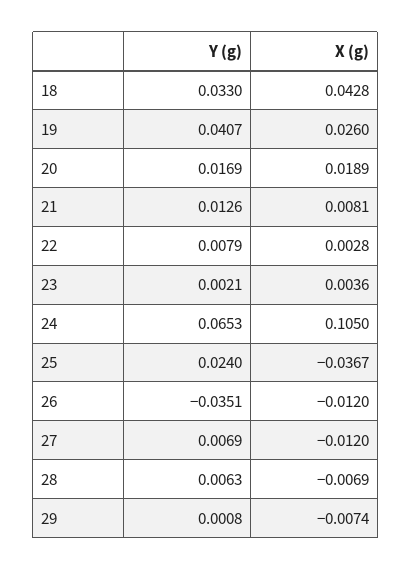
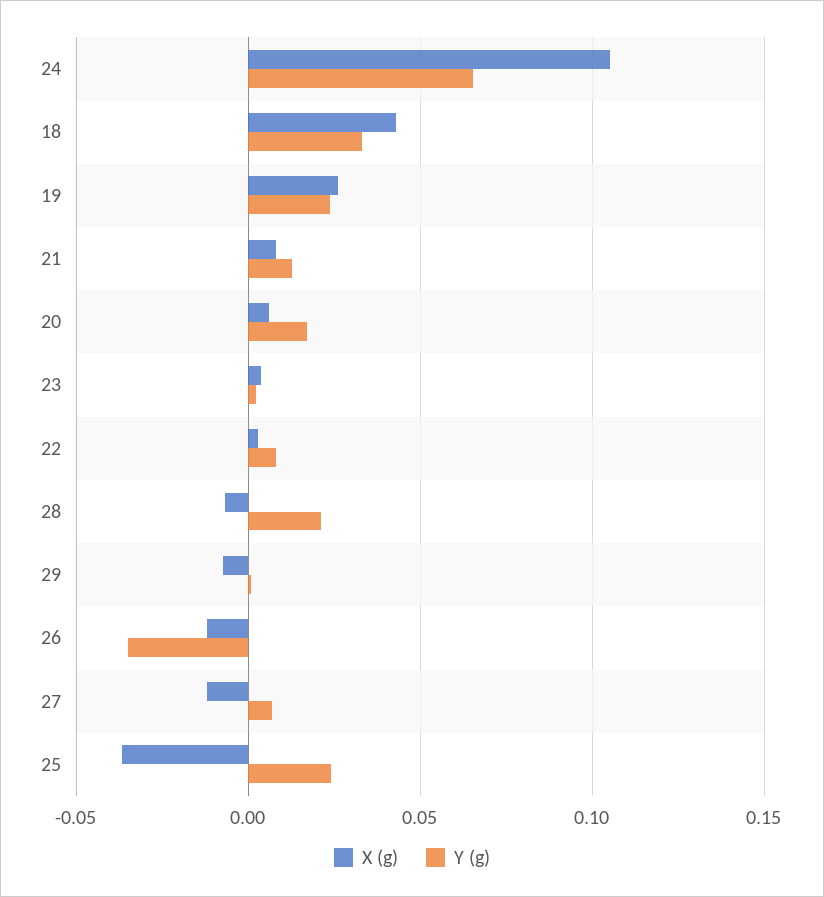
  {
    "Y (g)": {
      "18": 0.033,
-     "19": 0.0407,
+     "19": 0.025,
      "20": 0.0169,
      "21": 0.0126,
      "22": 0.0079,
      "23": 0.0021,
      "24": 0.0653,
      "25": 0.024,
      "26": -0.0351,
      "27": 0.0069,
-     "28": 0.0063,
+     "28": 0.02,
      "29": 0.0008
    },
    "X (g)": {
      "18": 0.0428,
      "19": 0.026,
-     "20": 0.0189,
+     "20": 0.005,
      "21": 0.0081,
      "22": 0.0028,
      "23": 0.0036,
      "24": 0.105,
      "25": -0.0367,
      "26": -0.012,
      "27": -0.012,
      "28": -0.0069,
      "29": -0.0074
    }
  }

